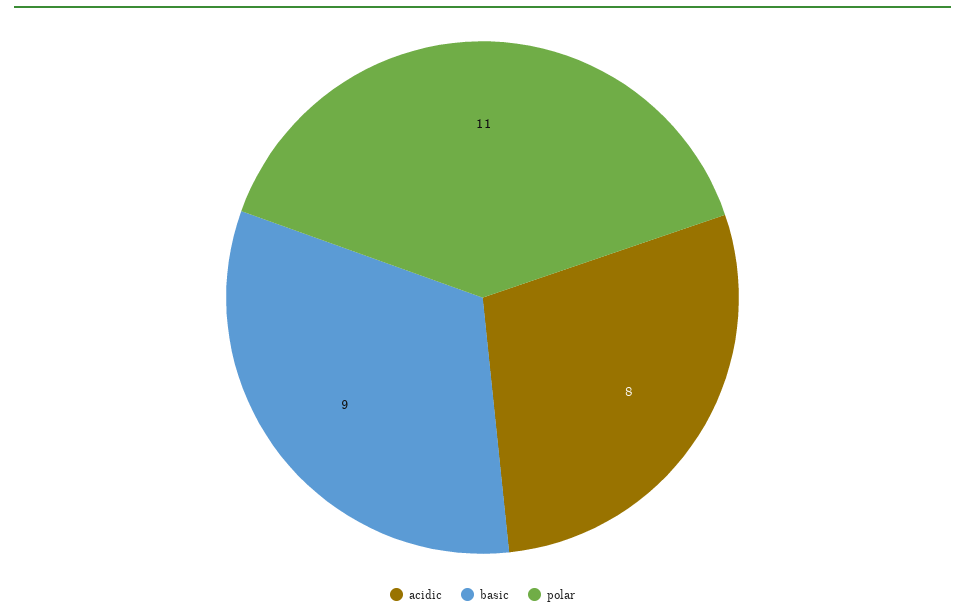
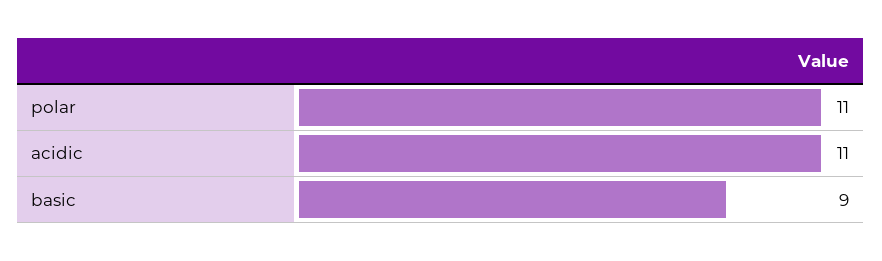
  {
-   "acidic": 8,
+   "acidic": 11,
    "basic": 9,
    "polar": 11
  }

